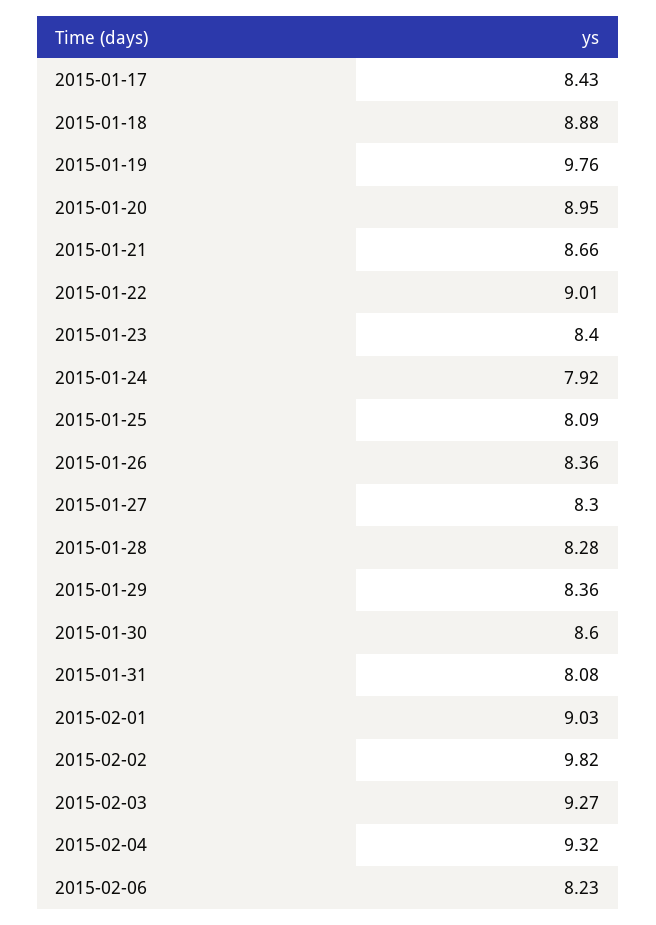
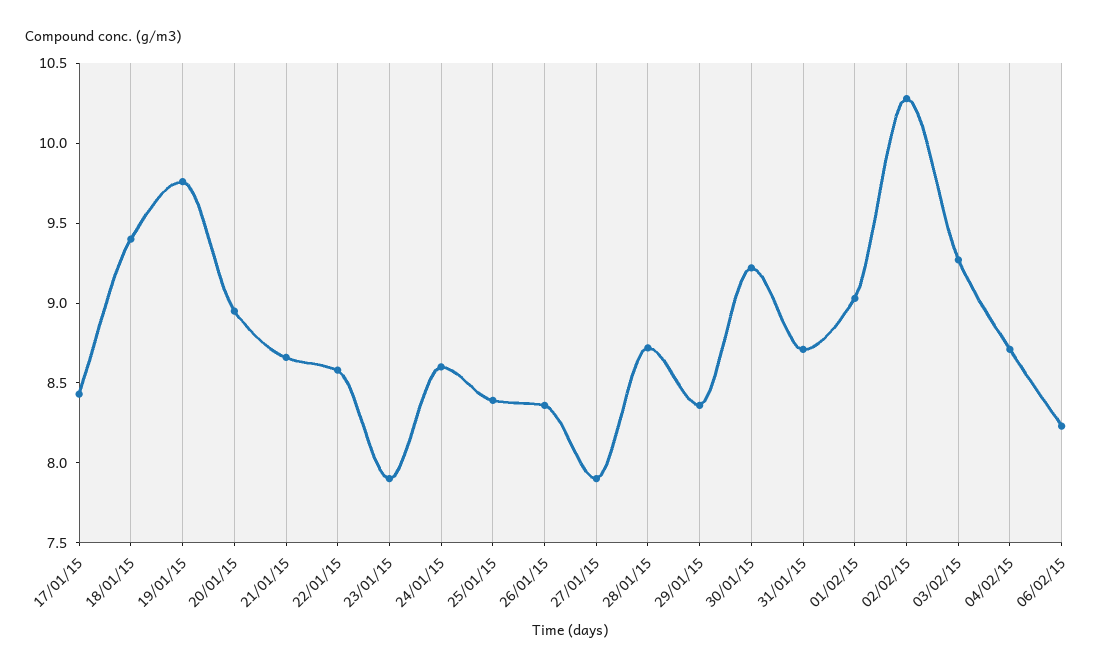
  {
    "2015-01-17": 8.43,
-   "2015-01-18": 8.88,
+   "2015-01-18": 9.4,
    "2015-01-19": 9.76,
    "2015-01-20": 8.95,
    "2015-01-21": 8.66,
-   "2015-01-22": 9.01,
+   "2015-01-22": 8.6,
-   "2015-01-23": 8.4,
+   "2015-01-23": 7.9,
-   "2015-01-24": 7.92,
+   "2015-01-24": 8.6,
-   "2015-01-25": 8.09,
+   "2015-01-25": 8.4,
    "2015-01-26": 8.36,
-   "2015-01-27": 8.3,
+   "2015-01-27": 7.9,
-   "2015-01-28": 8.28,
+   "2015-01-28": 8.7,
    "2015-01-29": 8.36,
-   "2015-01-30": 8.6,
+   "2015-01-30": 9.2,
-   "2015-01-31": 8.08,
+   "2015-01-31": 8.7,
    "2015-02-01": 9.03,
-   "2015-02-02": 9.82,
+   "2015-02-02": 10.3,
    "2015-02-03": 9.27,
-   "2015-02-04": 9.32,
+   "2015-02-04": 8.7,
    "2015-02-06": 8.23
  }

